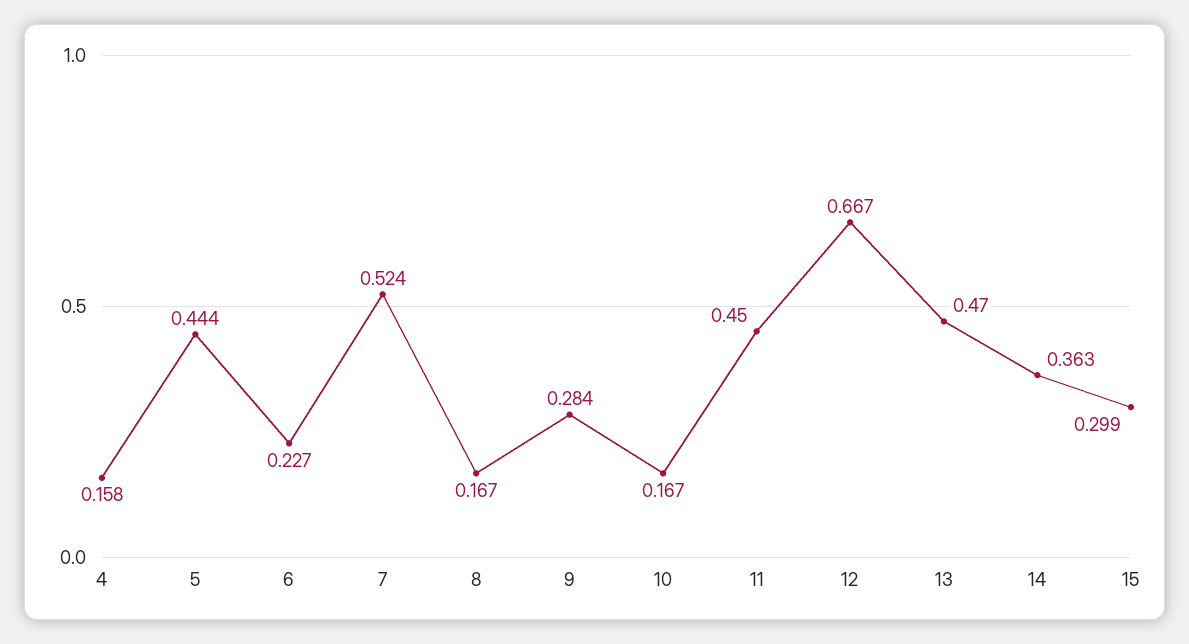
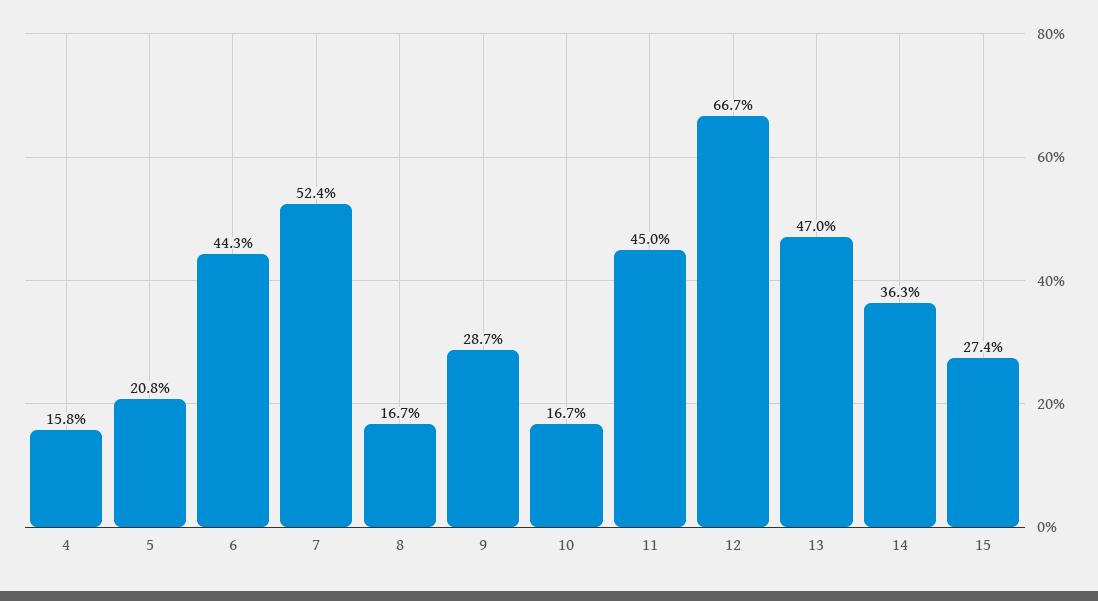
  {
    "4": 0.158,
-   "5": 0.444,
+   "5": 0.208,
-   "6": 0.227,
+   "6": 0.443,
    "7": 0.524,
    "8": 0.167,
-   "9": 0.284,
+   "9": 0.287,
    "10": 0.167,
    "11": 0.45,
    "12": 0.667,
    "13": 0.47,
    "14": 0.363,
-   "15": 0.299
+   "15": 0.274
  }

